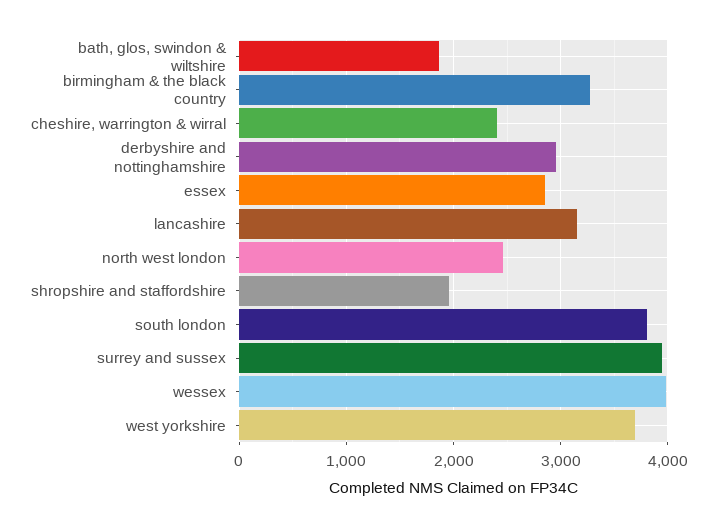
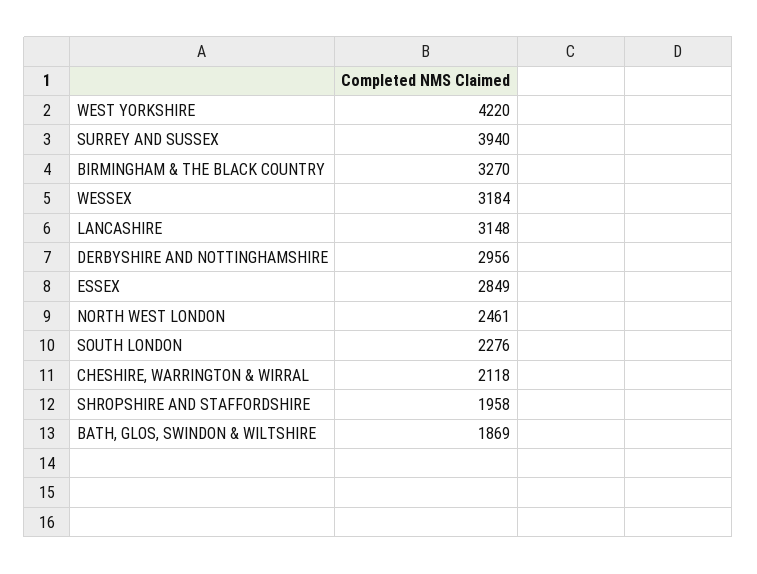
  {
    "bath, glos, swindon & wiltshire": 1869,
    "birmingham & the black country": 3270,
-   "cheshire, warrington & wirral": 2400,
+   "cheshire, warrington & wirral": 2118,
    "derbyshire and nottinghamshire": 2956,
    "essex": 2849,
    "lancashire": 3148,
    "north west london": 2461,
    "shropshire and staffordshire": 1958,
-   "south london": 3800,
+   "south london": 2276,
    "surrey and sussex": 3940,
-   "wessex": 4000,
+   "wessex": 3184,
-   "west yorkshire": 3700
+   "west yorkshire": 4220
  }

